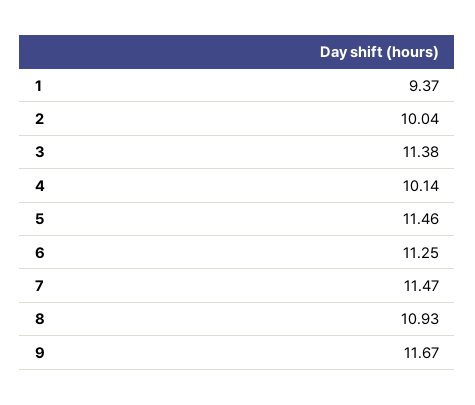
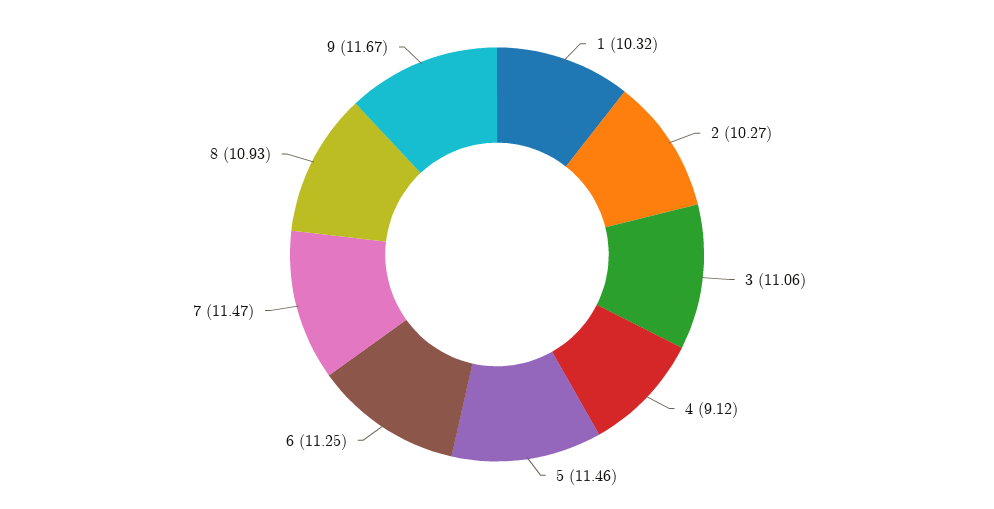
  {
-   "1": 9.37,
+   "1": 10.32,
-   "2": 10.04,
+   "2": 10.27,
-   "3": 11.38,
+   "3": 11.06,
-   "4": 10.14,
+   "4": 9.12,
    "5": 11.46,
    "6": 11.25,
    "7": 11.47,
    "8": 10.93,
    "9": 11.67
  }

